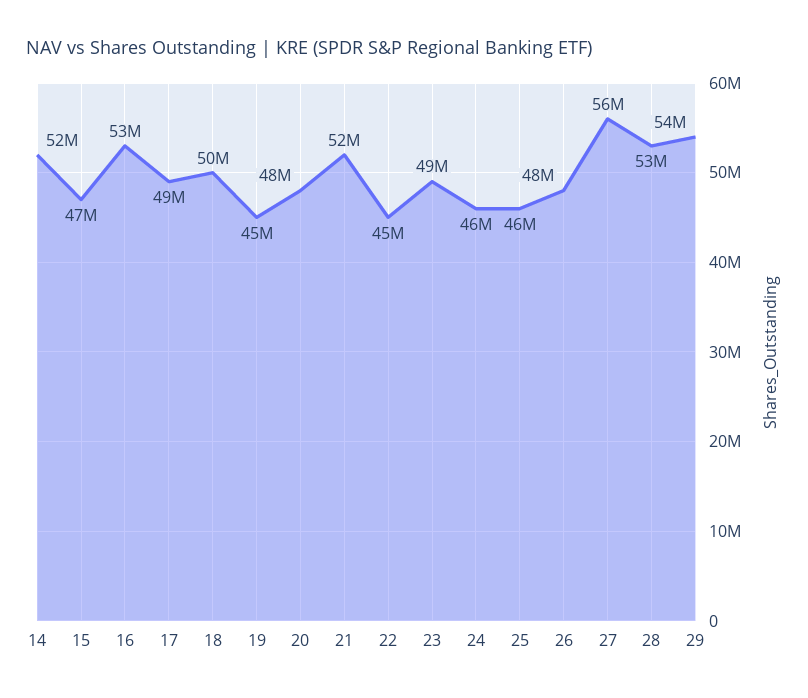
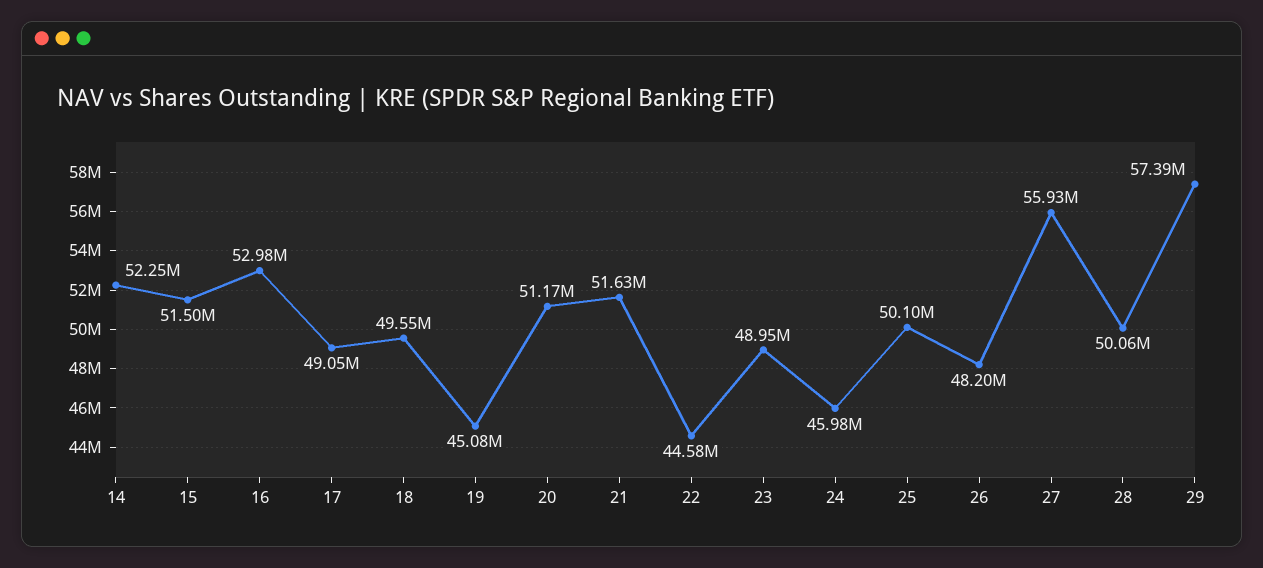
  {
    "14": 52250000,
-   "15": 47000000,
+   "15": 51500000,
    "16": 52980000,
    "17": 49050000,
    "18": 49550000,
    "19": 45080000,
-   "20": 48000000,
+   "20": 51170000,
    "21": 51630000,
    "22": 44580000,
    "23": 48950000,
    "24": 45980000,
-   "25": 46000000,
+   "25": 50100000,
    "26": 48200000,
    "27": 55930000,
-   "28": 53000000,
+   "28": 50060000,
-   "29": 54000000
+   "29": 57390000
  }

